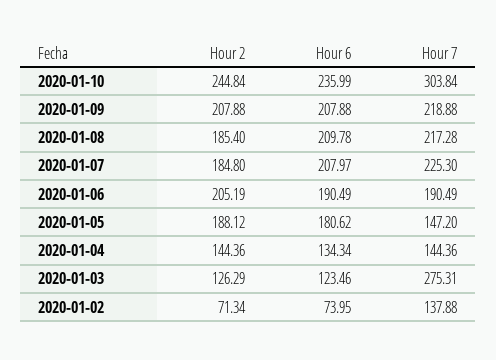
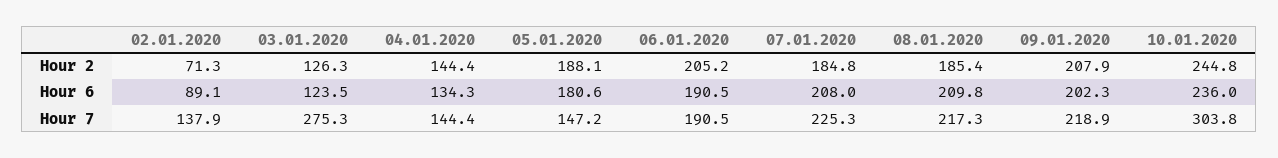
  {
    "Hour 2": {
      "2020-01-10": 244.84,
      "2020-01-09": 207.88,
      "2020-01-08": 185.4,
      "2020-01-07": 184.8,
      "2020-01-06": 205.19,
      "2020-01-05": 188.12,
      "2020-01-04": 144.36,
      "2020-01-03": 126.29,
      "2020-01-02": 71.34
    },
    "Hour 6": {
      "2020-01-10": 235.99,
-     "2020-01-09": 207.88,
+     "2020-01-09": 202.3,
      "2020-01-08": 209.78,
      "2020-01-07": 207.97,
      "2020-01-06": 190.49,
      "2020-01-05": 180.62,
      "2020-01-04": 134.34,
      "2020-01-03": 123.46,
-     "2020-01-02": 73.95
+     "2020-01-02": 89.1
    },
    "Hour 7": {
      "2020-01-10": 303.84,
      "2020-01-09": 218.88,
      "2020-01-08": 217.28,
      "2020-01-07": 225.3,
      "2020-01-06": 190.49,
      "2020-01-05": 147.2,
      "2020-01-04": 144.36,
      "2020-01-03": 275.31,
      "2020-01-02": 137.88
    }
  }

